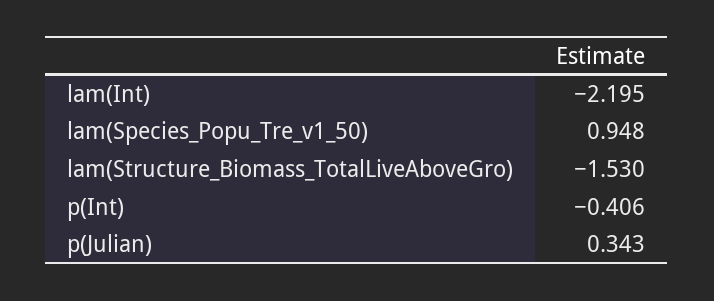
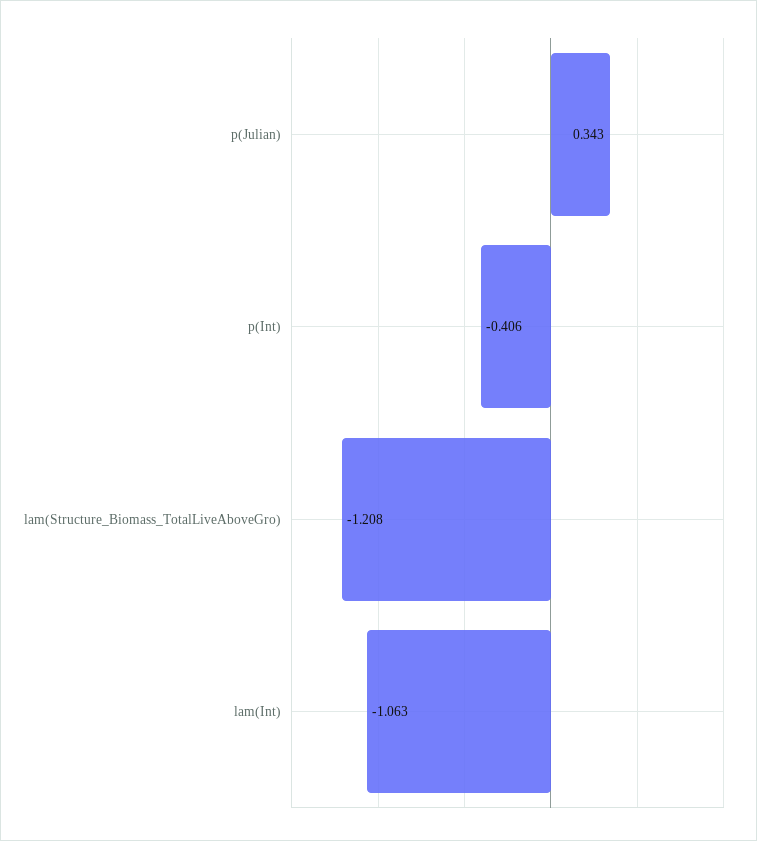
  {
-   "lam(Int)": -2.195,
+   "lam(Int)": -1.063,
-   "lam(Species_Popu_Tre_v1_50)": 0.948,
-   "lam(Structure_Biomass_TotalLiveAboveGro)": -1.53,
+   "lam(Structure_Biomass_TotalLiveAboveGro)": -1.208,
    "p(Int)": -0.406,
    "p(Julian)": 0.343
  }

